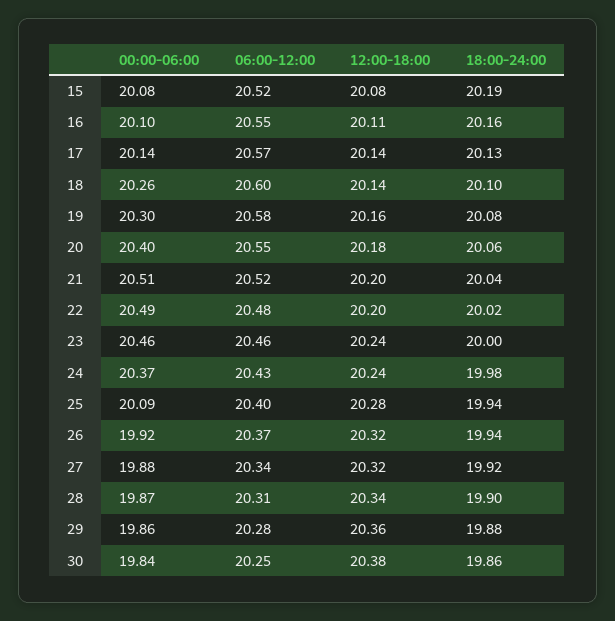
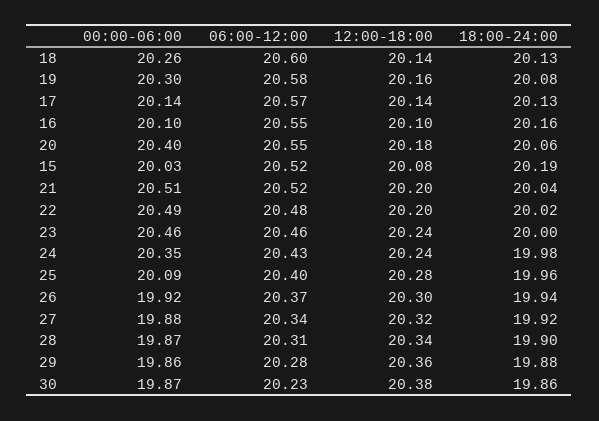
  {
    "00:00-06:00": {
-     "15": 20.08,
+     "15": 20.03,
      "16": 20.1,
      "17": 20.14,
      "18": 20.26,
      "19": 20.3,
      "20": 20.4,
      "21": 20.51,
      "22": 20.49,
      "23": 20.46,
-     "24": 20.37,
+     "24": 20.35,
      "25": 20.09,
      "26": 19.92,
      "27": 19.88,
      "28": 19.87,
      "29": 19.86,
-     "30": 19.84
+     "30": 19.87
    },
    "06:00-12:00": {
      "15": 20.52,
      "16": 20.55,
      "17": 20.57,
      "18": 20.6,
      "19": 20.58,
      "20": 20.55,
      "21": 20.52,
      "22": 20.48,
      "23": 20.46,
      "24": 20.43,
      "25": 20.4,
      "26": 20.37,
      "27": 20.34,
      "28": 20.31,
      "29": 20.28,
-     "30": 20.25
+     "30": 20.23
    },
    "12:00-18:00": {
      "15": 20.08,
-     "16": 20.11,
+     "16": 20.1,
      "17": 20.14,
      "18": 20.14,
      "19": 20.16,
      "20": 20.18,
      "21": 20.2,
      "22": 20.2,
      "23": 20.24,
      "24": 20.24,
      "25": 20.28,
-     "26": 20.32,
+     "26": 20.3,
      "27": 20.32,
      "28": 20.34,
      "29": 20.36,
      "30": 20.38
    },
    "18:00-24:00": {
      "15": 20.19,
      "16": 20.16,
      "17": 20.13,
-     "18": 20.1,
+     "18": 20.13,
      "19": 20.08,
      "20": 20.06,
      "21": 20.04,
      "22": 20.02,
      "23": 20,
      "24": 19.98,
-     "25": 19.94,
+     "25": 19.96,
      "26": 19.94,
      "27": 19.92,
      "28": 19.9,
      "29": 19.88,
      "30": 19.86
    }
  }

